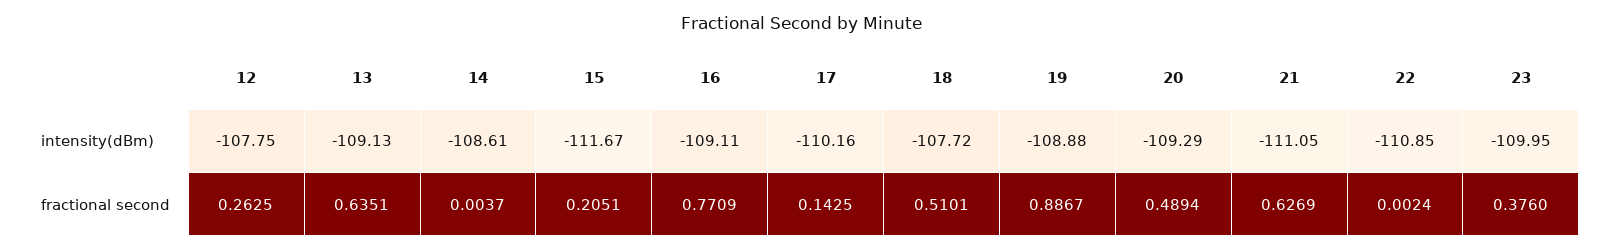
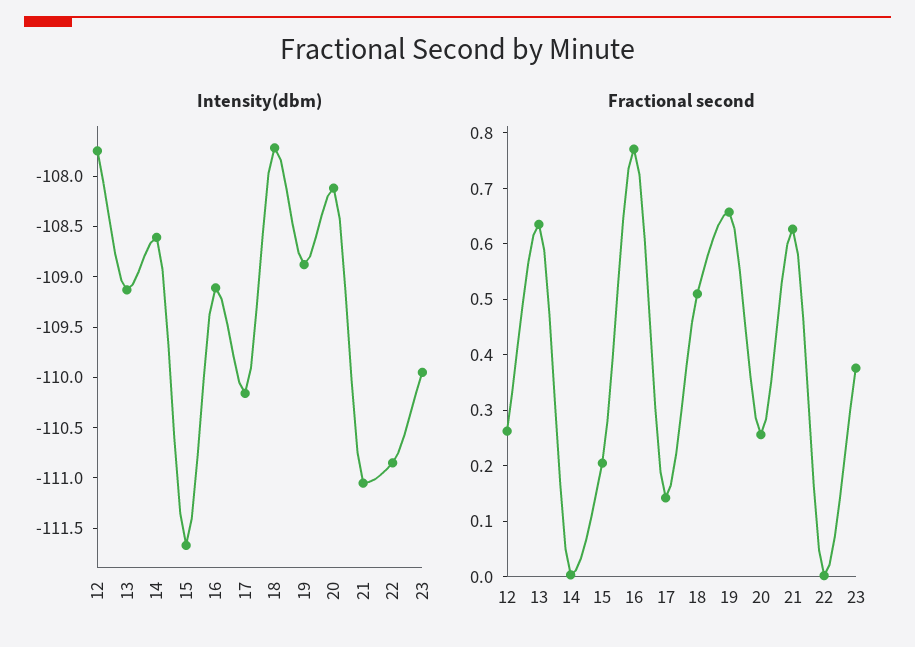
  {
    "intensity(dBm)": {
      "12": -107.75,
      "13": -109.13,
      "14": -108.61,
      "15": -111.67,
      "16": -109.11,
      "17": -110.16,
      "18": -107.72,
      "19": -108.88,
-     "20": -109.29,
+     "20": -108.1,
      "21": -111.05,
      "22": -110.85,
      "23": -109.95
    },
    "fractional second": {
      "12": 0.2625,
      "13": 0.6351,
      "14": 0.0037,
      "15": 0.2051,
      "16": 0.7709,
      "17": 0.1425,
      "18": 0.5101,
-     "19": 0.8867,
+     "19": 0.66,
-     "20": 0.4894,
+     "20": 0.26,
      "21": 0.6269,
      "22": 0.0024,
      "23": 0.376
    }
  }

